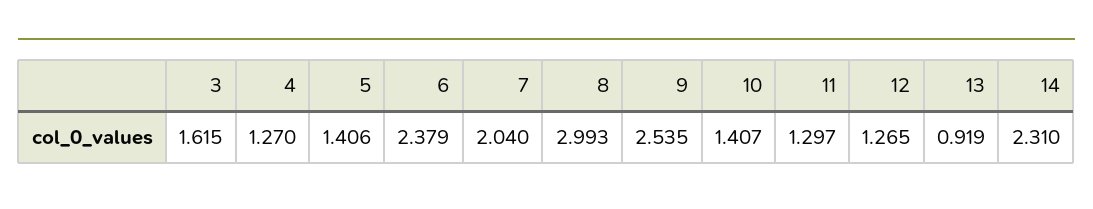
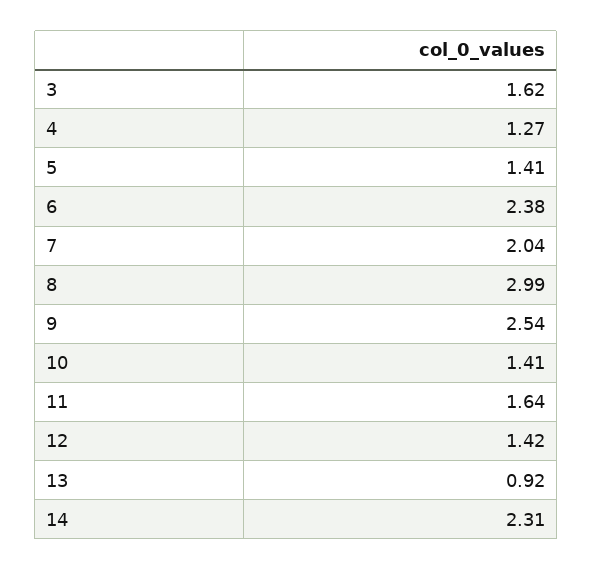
  {
    "3": 1.615,
    "4": 1.27,
    "5": 1.406,
    "6": 2.379,
    "7": 2.04,
    "8": 2.993,
    "9": 2.535,
    "10": 1.407,
-   "11": 1.297,
+   "11": 1.64,
-   "12": 1.265,
+   "12": 1.42,
    "13": 0.919,
    "14": 2.31
  }

